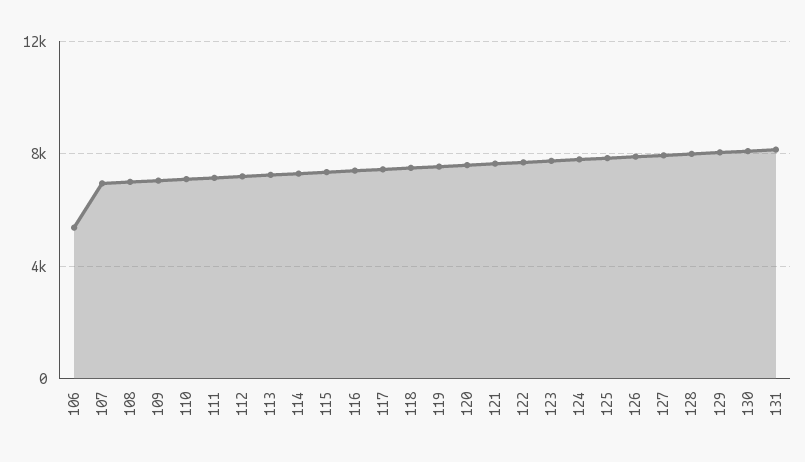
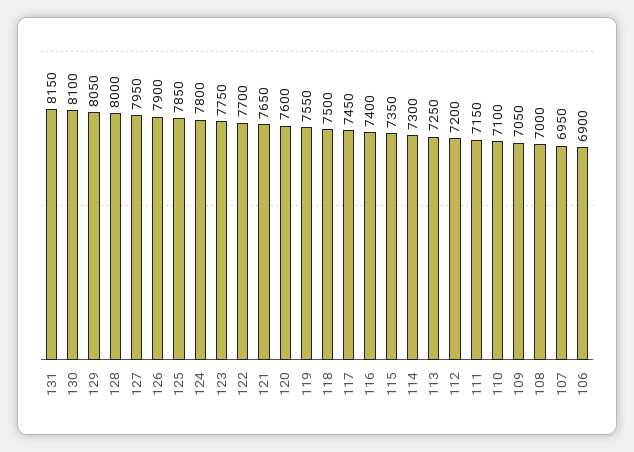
  {
-   "106": 5500,
+   "106": 6900,
    "107": 6950,
    "108": 7000,
    "109": 7050,
    "110": 7100,
    "111": 7150,
    "112": 7200,
    "113": 7250,
    "114": 7300,
    "115": 7350,
    "116": 7400,
    "117": 7450,
    "118": 7500,
    "119": 7550,
    "120": 7600,
    "121": 7650,
    "122": 7700,
    "123": 7750,
    "124": 7800,
    "125": 7850,
    "126": 7900,
    "127": 7950,
    "128": 8000,
    "129": 8050,
    "130": 8100,
    "131": 8150
  }

